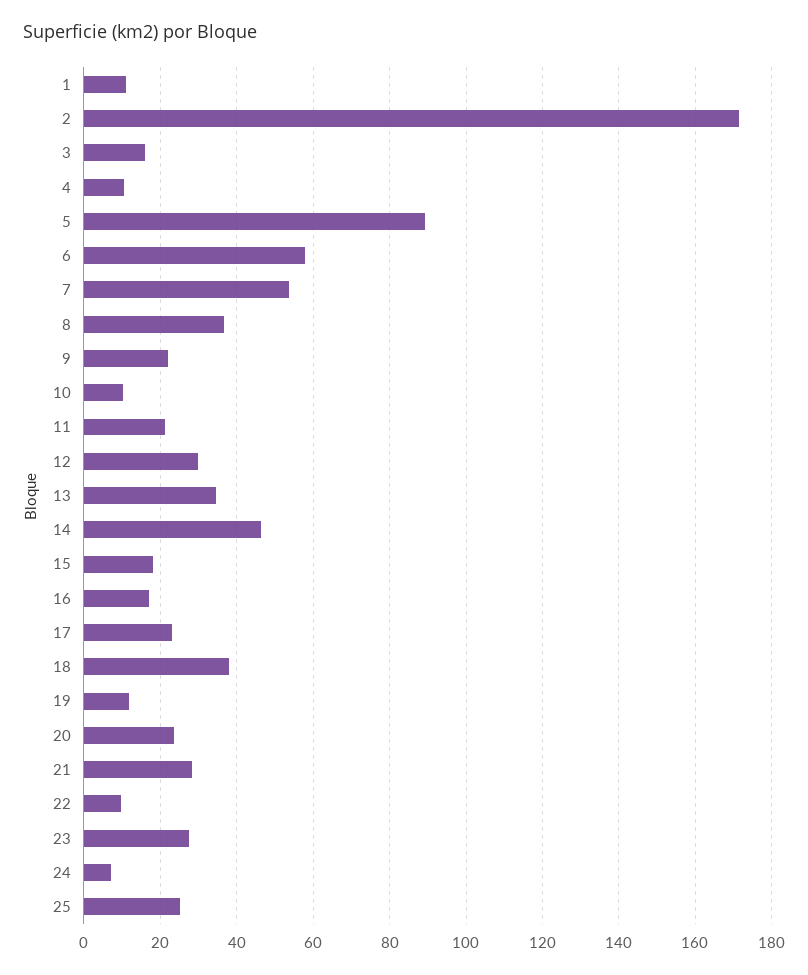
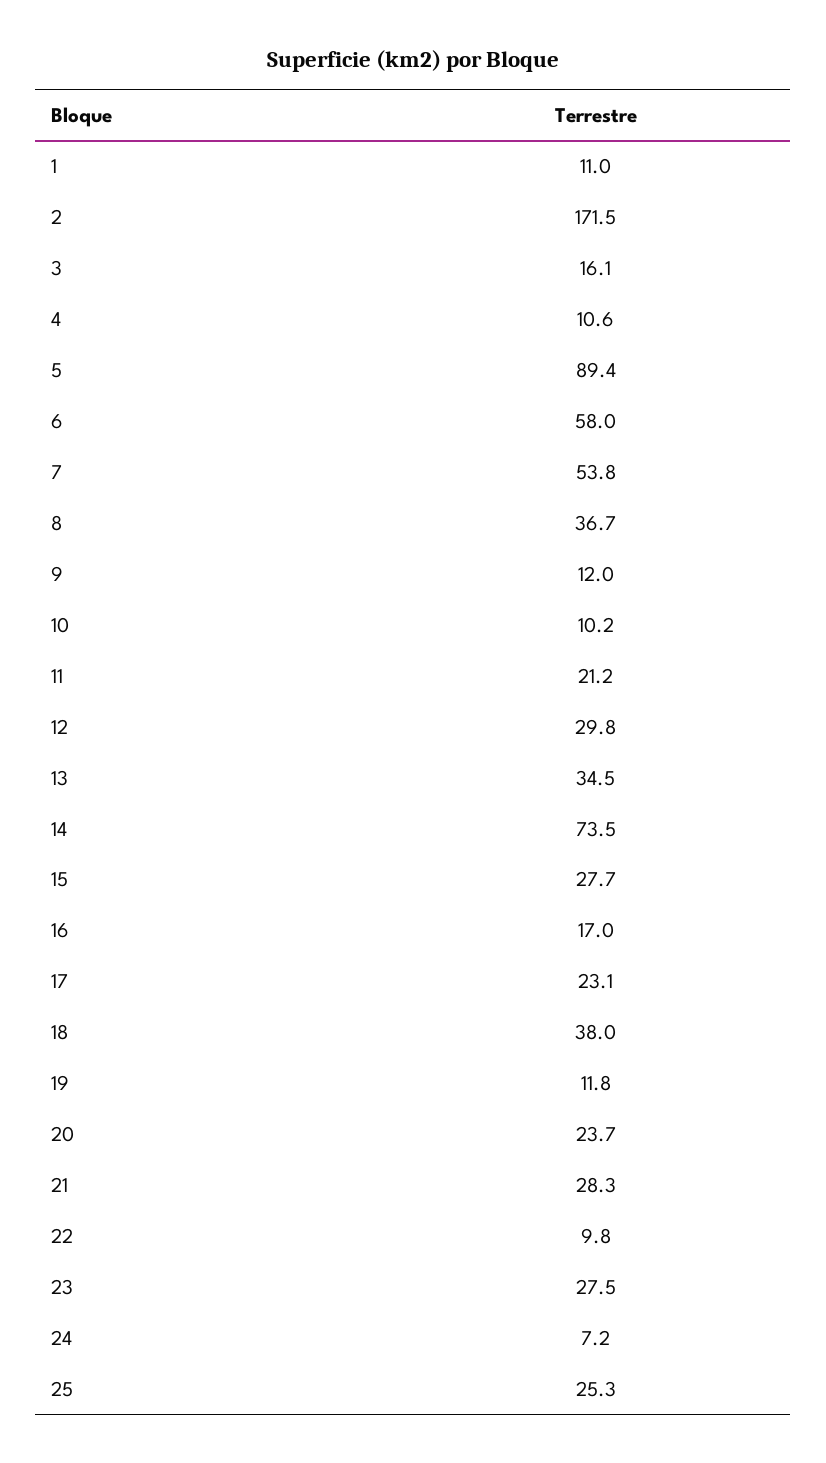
  {
    "1": 11,
    "2": 171.5,
    "3": 16.1,
    "4": 10.6,
    "5": 89.4,
    "6": 58,
    "7": 53.8,
    "8": 36.7,
-   "9": 22,
+   "9": 12,
    "10": 10.2,
    "11": 21.2,
    "12": 29.8,
    "13": 34.5,
-   "14": 46,
+   "14": 73.5,
-   "15": 18,
+   "15": 27.7,
    "16": 17,
    "17": 23.1,
    "18": 38,
    "19": 11.8,
    "20": 23.7,
    "21": 28.3,
    "22": 9.8,
    "23": 27.5,
    "24": 7.2,
    "25": 25.3
  }

